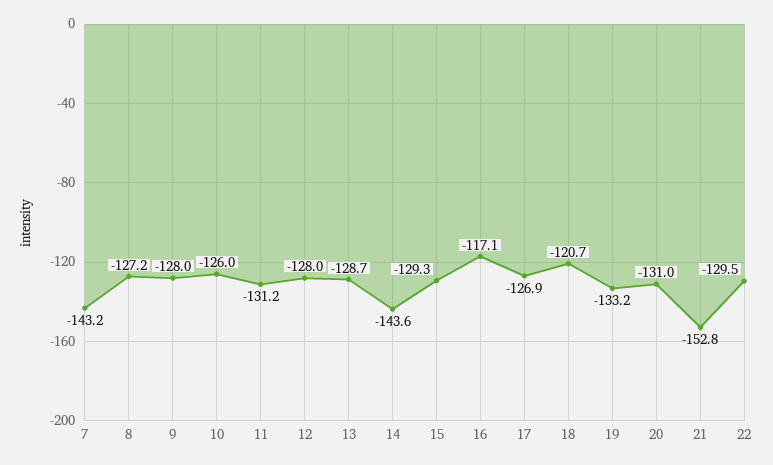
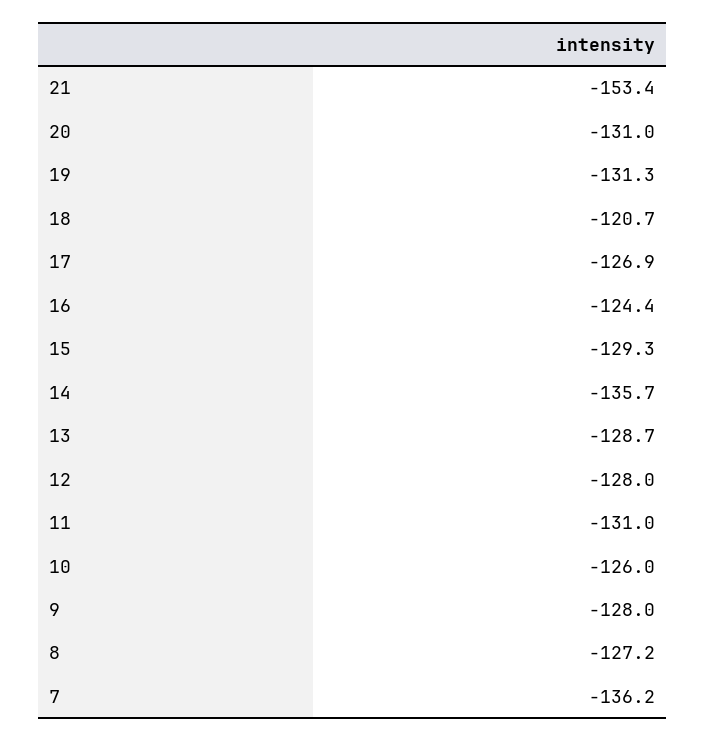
  {
-   "7": -143.2,
+   "7": -136.2,
    "8": -127.2,
    "9": -128,
    "10": -126,
-   "11": -131.2,
+   "11": -131,
    "12": -128,
    "13": -128.7,
-   "14": -143.6,
+   "14": -135.7,
    "15": -129.3,
-   "16": -117.1,
+   "16": -124.4,
    "17": -126.9,
    "18": -120.7,
-   "19": -133.2,
+   "19": -131.3,
    "20": -131,
-   "21": -152.8,
+   "21": -153.4
-   "22": -129.5
  }

